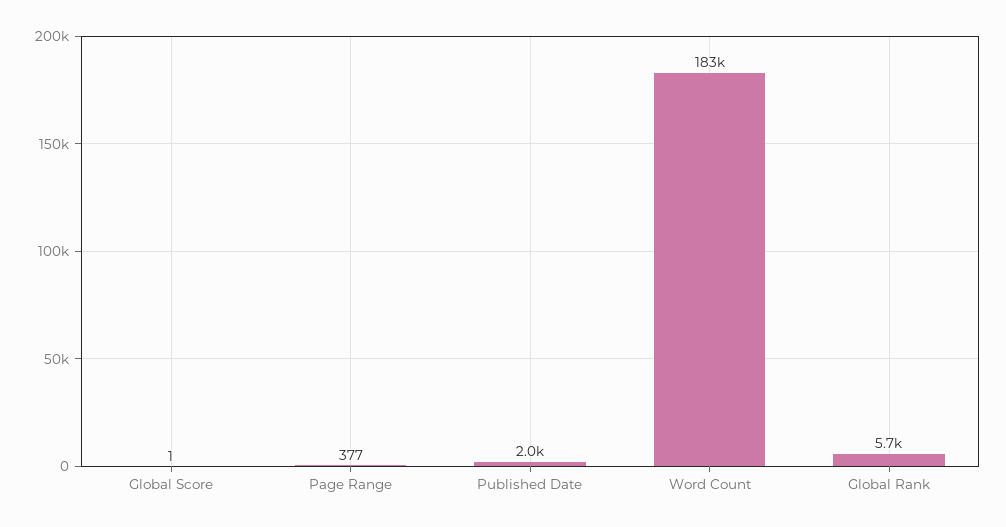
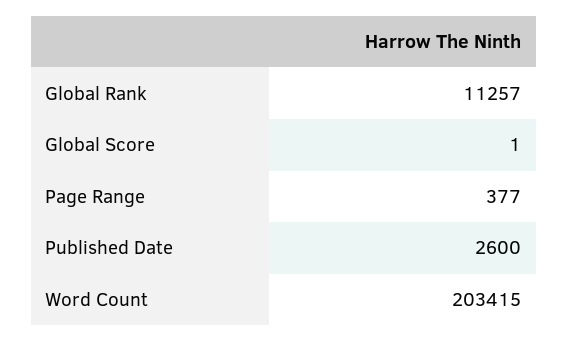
  {
    "Global Score": 1,
    "Page Range": 377,
-   "Published Date": 2000,
+   "Published Date": 2600,
-   "Word Count": 183000,
+   "Word Count": 203415,
-   "Global Rank": 5700
+   "Global Rank": 11257
  }

